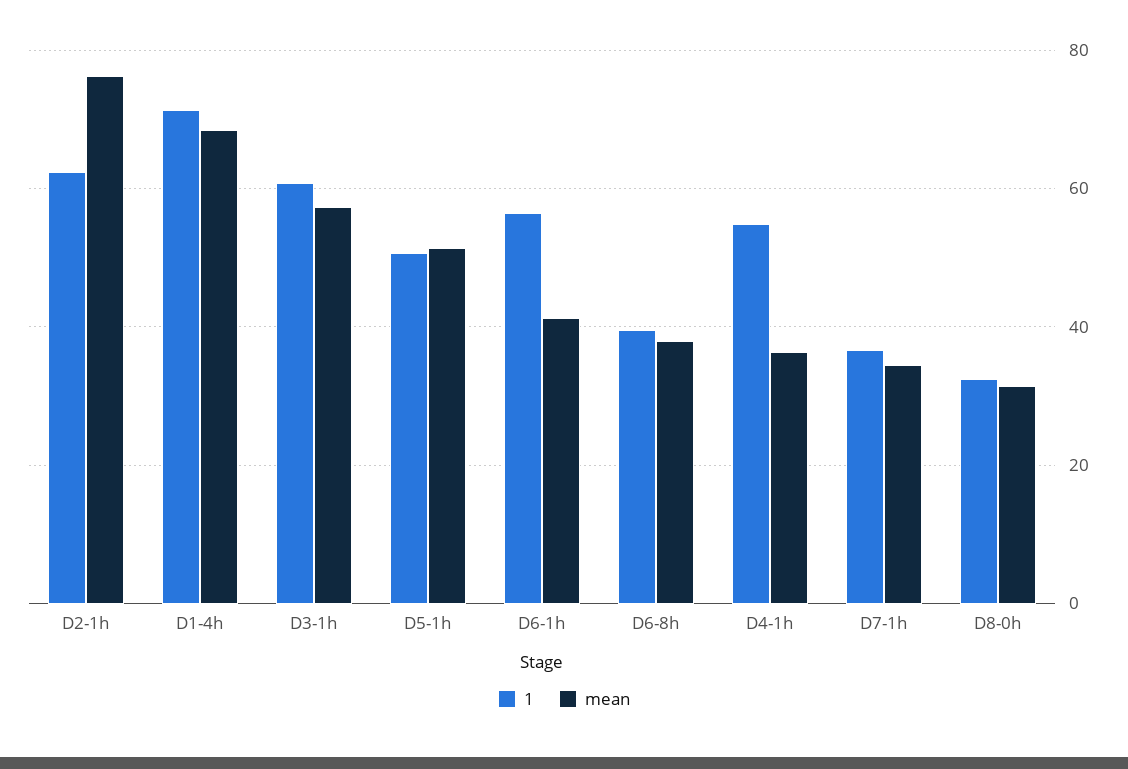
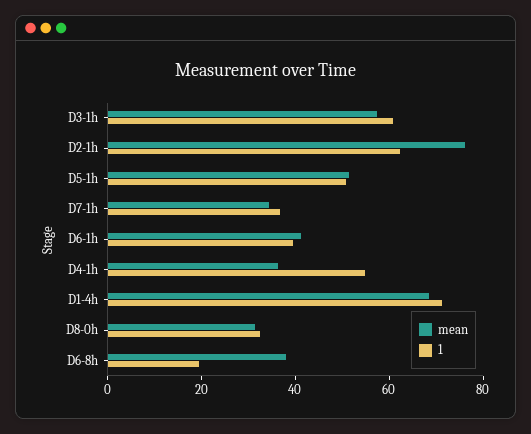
  {
    "1": {
      "D2-1h": 62,
      "D1-4h": 72,
      "D3-1h": 60,
      "D5-1h": 50,
-     "D6-1h": 56,
+     "D6-1h": 40,
-     "D6-8h": 40,
+     "D6-8h": 20,
      "D4-1h": 54,
      "D7-1h": 36,
      "D8-0h": 32
    },
    "mean": {
      "D2-1h": 76,
      "D1-4h": 68,
      "D3-1h": 58,
      "D5-1h": 52,
      "D6-1h": 42,
      "D6-8h": 38,
      "D4-1h": 36,
      "D7-1h": 34,
      "D8-0h": 32
    }
  }

